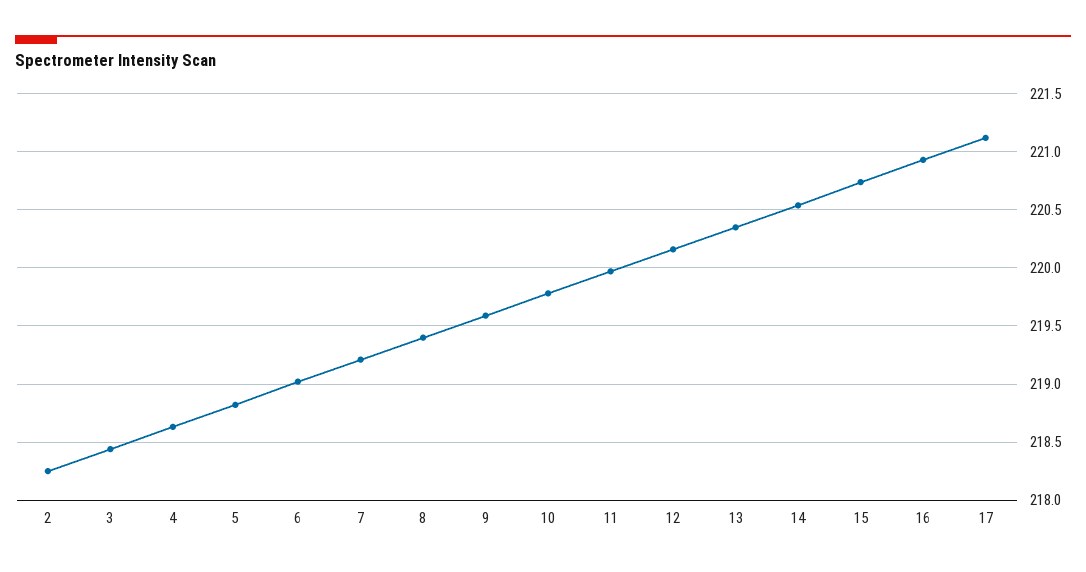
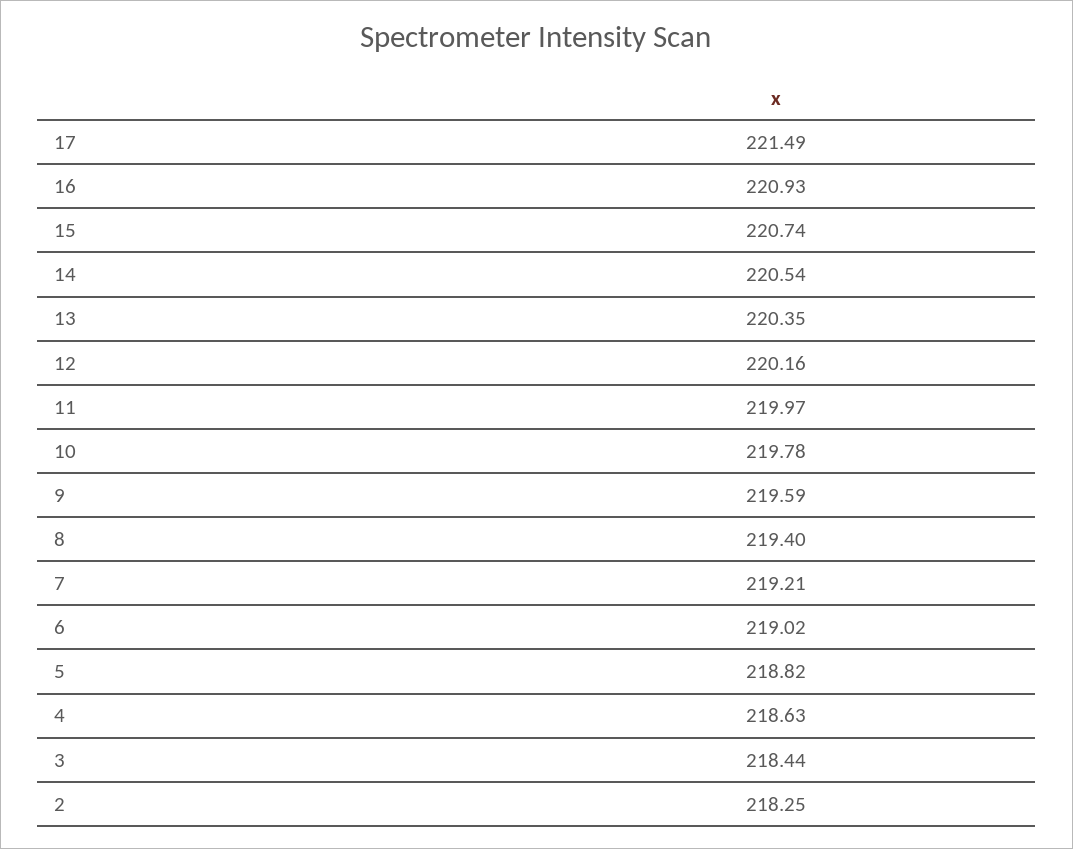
  {
    "2": 218.25,
    "3": 218.44,
    "4": 218.63,
    "5": 218.82,
    "6": 219.02,
    "7": 219.21,
    "8": 219.4,
    "9": 219.59,
    "10": 219.78,
    "11": 219.97,
    "12": 220.16,
    "13": 220.35,
    "14": 220.54,
    "15": 220.74,
    "16": 220.93,
-   "17": 221.1
+   "17": 221.49
  }

